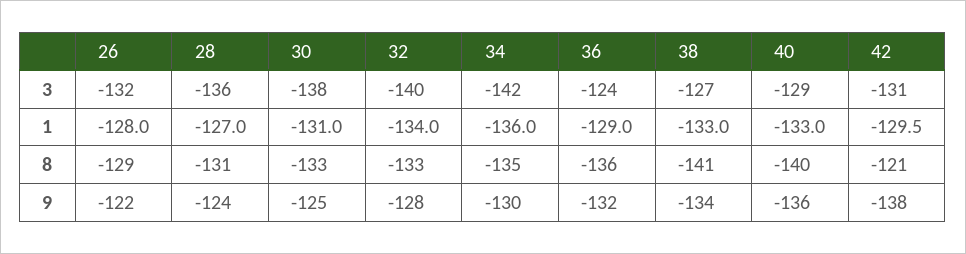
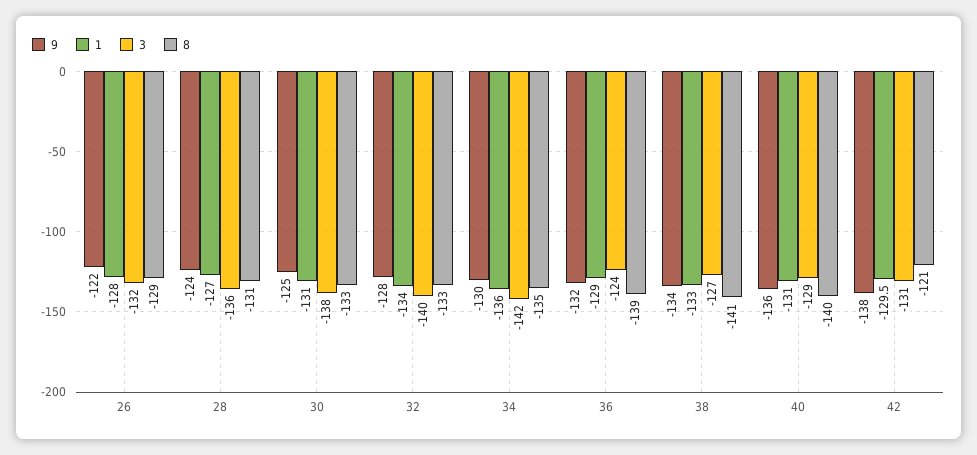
  {
    "3": {
      "26": -132,
      "28": -136,
      "30": -138,
      "32": -140,
      "34": -142,
      "36": -124,
      "38": -127,
      "40": -129,
      "42": -131
    },
    "1": {
      "26": -128,
      "28": -127,
      "30": -131,
      "32": -134,
      "34": -136,
      "36": -129,
      "38": -133,
-     "40": -133,
+     "40": -131,
      "42": -129.5
    },
    "8": {
      "26": -129,
      "28": -131,
      "30": -133,
      "32": -133,
      "34": -135,
-     "36": -136,
+     "36": -139,
      "38": -141,
      "40": -140,
      "42": -121
    },
    "9": {
      "26": -122,
      "28": -124,
      "30": -125,
      "32": -128,
      "34": -130,
      "36": -132,
      "38": -134,
      "40": -136,
      "42": -138
    }
  }

